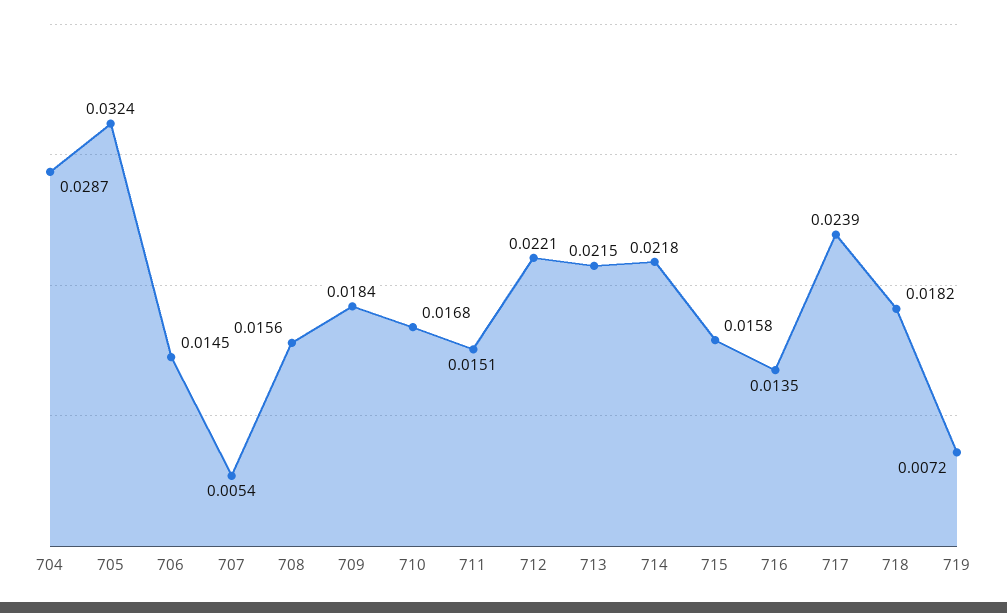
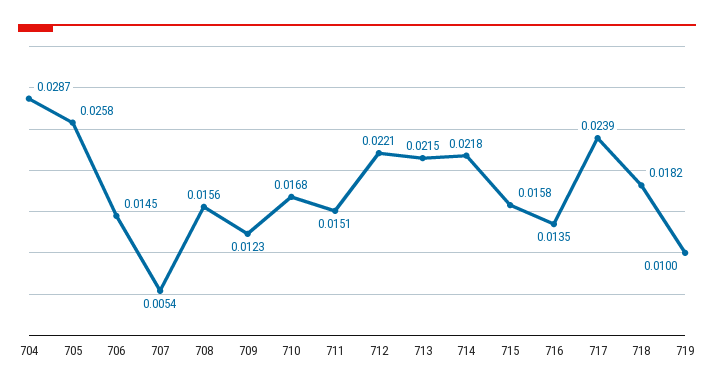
  {
    "704": 0.0287,
-   "705": 0.0324,
+   "705": 0.0258,
    "706": 0.0145,
    "707": 0.0054,
    "708": 0.0156,
-   "709": 0.0184,
+   "709": 0.0123,
    "710": 0.0168,
    "711": 0.0151,
    "712": 0.0221,
    "713": 0.0215,
    "714": 0.0218,
    "715": 0.0158,
    "716": 0.0135,
    "717": 0.0239,
    "718": 0.0182,
-   "719": 0.0072
+   "719": 0.01
  }

